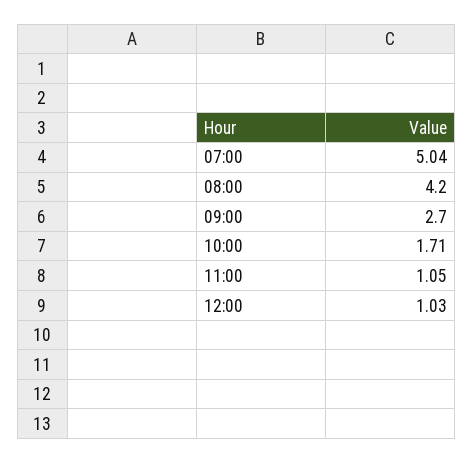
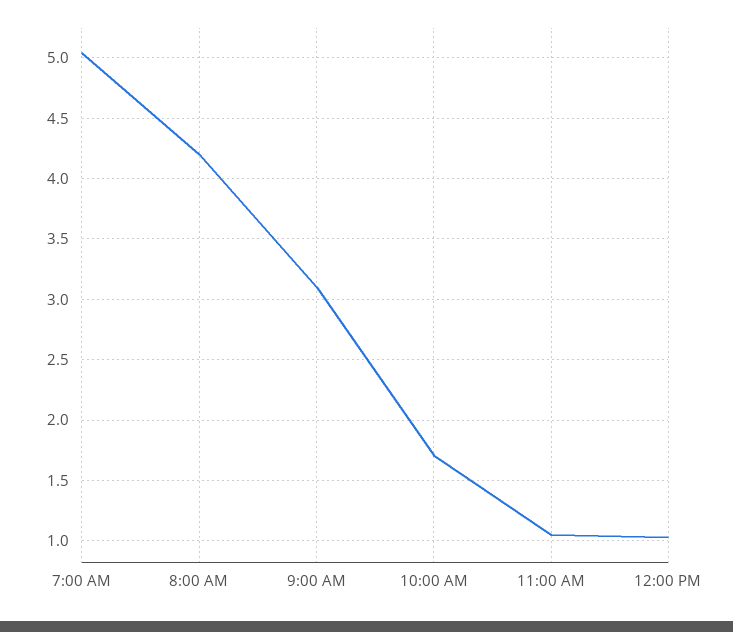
  {
    "07:00": 5.04,
    "08:00": 4.2,
-   "09:00": 2.7,
+   "09:00": 3.1,
    "10:00": 1.71,
    "11:00": 1.05,
    "12:00": 1.03
  }

